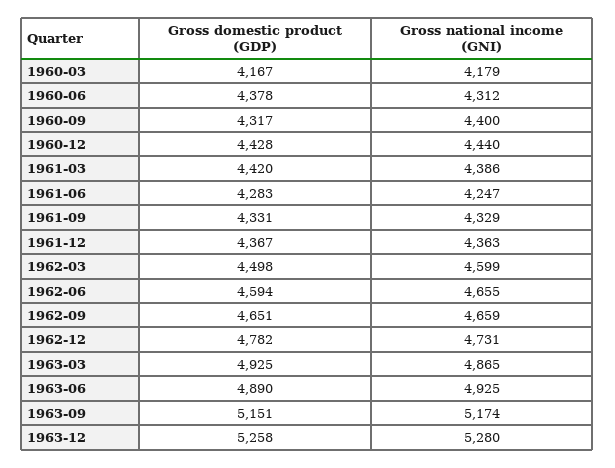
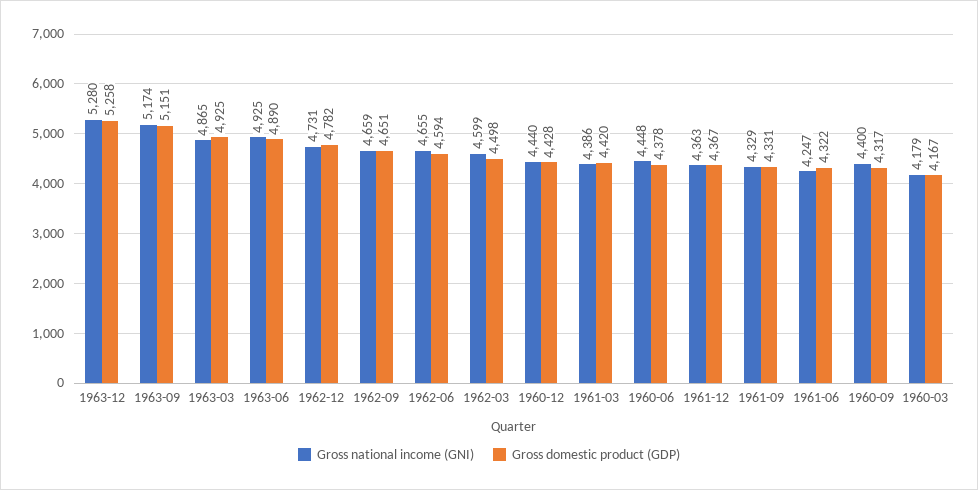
  {
    "Gross domestic product (GDP)": {
      "1960-03": 4167,
      "1960-06": 4378,
      "1960-09": 4317,
      "1960-12": 4428,
      "1961-03": 4420,
-     "1961-06": 4283,
+     "1961-06": 4322,
      "1961-09": 4331,
      "1961-12": 4367,
      "1962-03": 4498,
      "1962-06": 4594,
      "1962-09": 4651,
      "1962-12": 4782,
      "1963-03": 4925,
      "1963-06": 4890,
      "1963-09": 5151,
      "1963-12": 5258
    },
    "Gross national income (GNI)": {
      "1960-03": 4179,
-     "1960-06": 4312,
+     "1960-06": 4448,
      "1960-09": 4400,
      "1960-12": 4440,
      "1961-03": 4386,
      "1961-06": 4247,
      "1961-09": 4329,
      "1961-12": 4363,
      "1962-03": 4599,
      "1962-06": 4655,
      "1962-09": 4659,
      "1962-12": 4731,
      "1963-03": 4865,
      "1963-06": 4925,
      "1963-09": 5174,
      "1963-12": 5280
    }
  }

